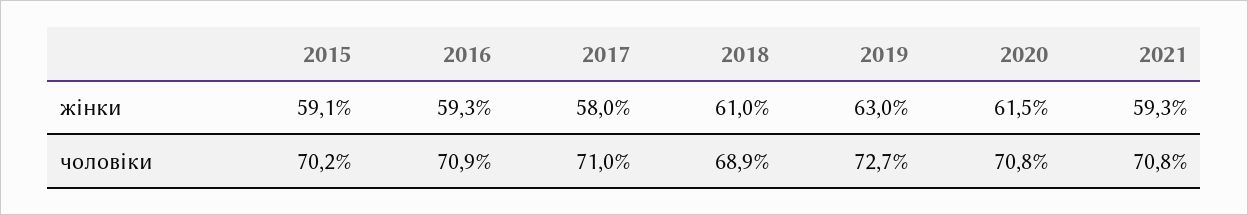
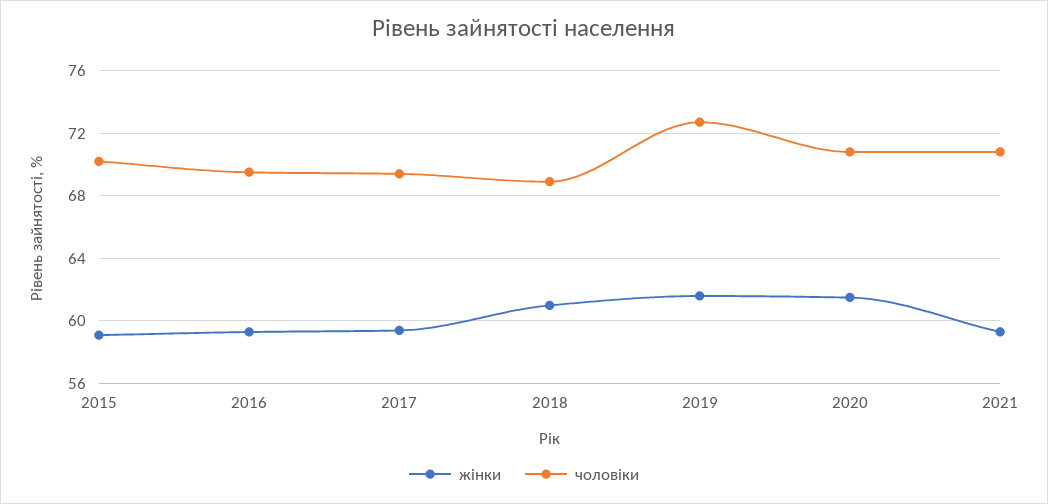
  {
    "жінки": {
      "2015": 59.1,
      "2016": 59.3,
-     "2017": 58,
+     "2017": 59.5,
      "2018": 61,
-     "2019": 63,
+     "2019": 61.5,
      "2020": 61.5,
      "2021": 59.3
    },
    "чоловіки": {
      "2015": 70.2,
-     "2016": 70.9,
+     "2016": 69.5,
-     "2017": 71,
+     "2017": 69.5,
      "2018": 68.9,
      "2019": 72.7,
      "2020": 70.8,
      "2021": 70.8
    }
  }

